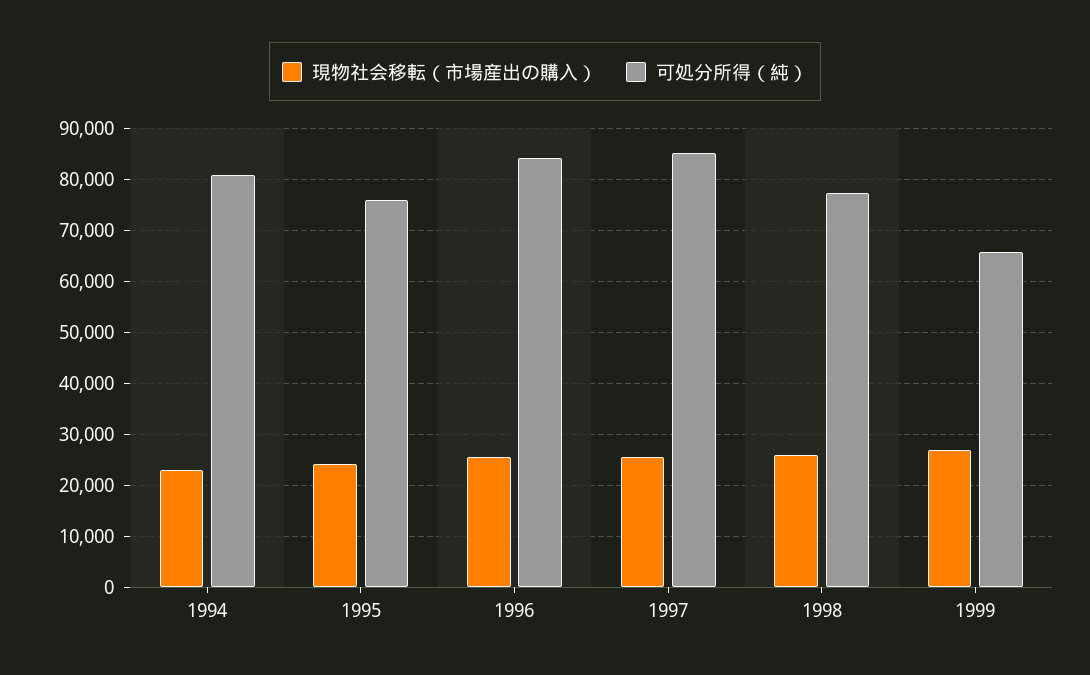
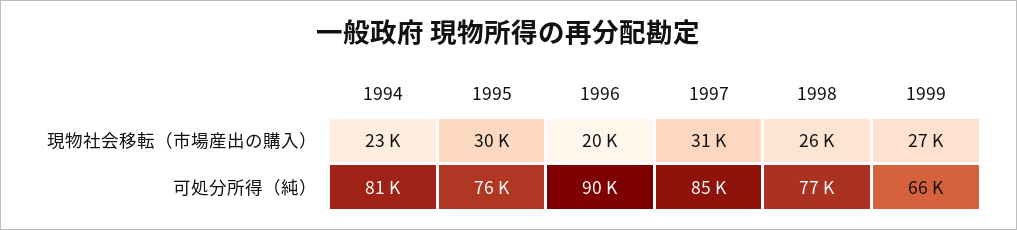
  {
    "現物社会移転（市場産出の購入）": {
      "1994": 23000,
-     "1995": 24000,
+     "1995": 30000,
-     "1996": 26000,
+     "1996": 20000,
-     "1997": 26000,
+     "1997": 31000,
      "1998": 26000,
      "1999": 27000
    },
    "可処分所得（純）": {
      "1994": 81000,
      "1995": 76000,
-     "1996": 84000,
+     "1996": 90000,
      "1997": 85000,
      "1998": 77000,
      "1999": 66000
    }
  }

